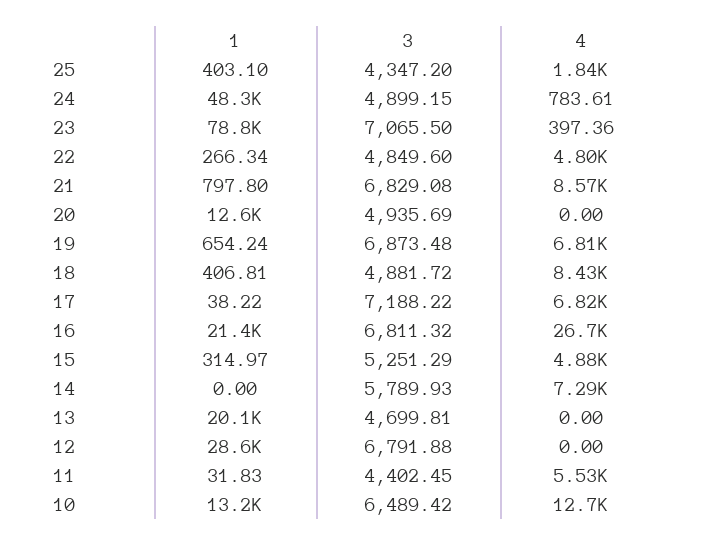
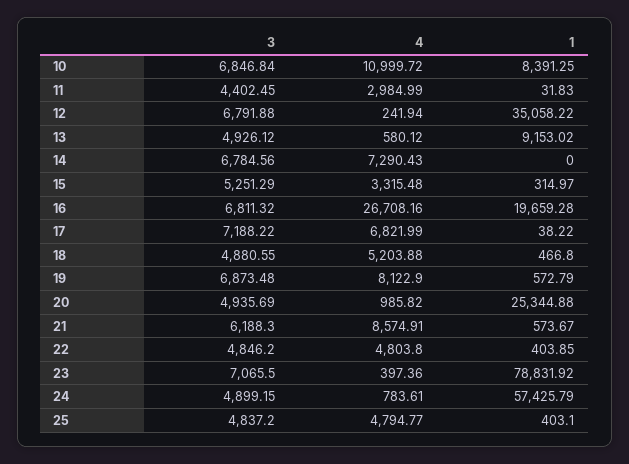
  {
    "1": {
      "25": 403.1,
-     "24": 48300,
+     "24": 57425.79,
      "23": 78831.92,
-     "22": 266.34,
+     "22": 403.85,
-     "21": 797.8,
+     "21": 573.67,
-     "20": 12600,
+     "20": 25344.88,
-     "19": 654.24,
+     "19": 572.79,
-     "18": 406.81,
+     "18": 466.8,
      "17": 38.22,
-     "16": 21400,
+     "16": 19659.28,
      "15": 314.97,
      "14": 0,
-     "13": 20100,
+     "13": 9153.02,
-     "12": 28600,
+     "12": 35058.22,
      "11": 31.83,
-     "10": 13200
+     "10": 8391.25
    },
    "3": {
-     "25": 4347.2,
+     "25": 4837.2,
      "24": 4899.15,
      "23": 7065.5,
-     "22": 4849.6,
+     "22": 4846.2,
-     "21": 6829.08,
+     "21": 6188.3,
      "20": 4935.69,
      "19": 6873.48,
-     "18": 4881.72,
+     "18": 4880.55,
      "17": 7188.22,
      "16": 6811.32,
      "15": 5251.29,
-     "14": 5789.93,
+     "14": 6784.56,
-     "13": 4699.81,
+     "13": 4926.12,
      "12": 6791.88,
      "11": 4402.45,
-     "10": 6489.42
+     "10": 6846.84
    },
    "4": {
-     "25": 1840,
+     "25": 4794.77,
      "24": 783.61,
      "23": 397.36,
      "22": 4803.8,
      "21": 8574.91,
-     "20": 0,
+     "20": 985.82,
-     "19": 6810,
+     "19": 8122.9,
-     "18": 8430,
+     "18": 5203.88,
      "17": 6821.99,
      "16": 26708.16,
-     "15": 4880,
+     "15": 3315.48,
      "14": 7290.43,
-     "13": 0,
+     "13": 580.12,
-     "12": 0,
+     "12": 241.94,
-     "11": 5530,
+     "11": 2984.99,
-     "10": 12700
+     "10": 10999.72
    }
  }

